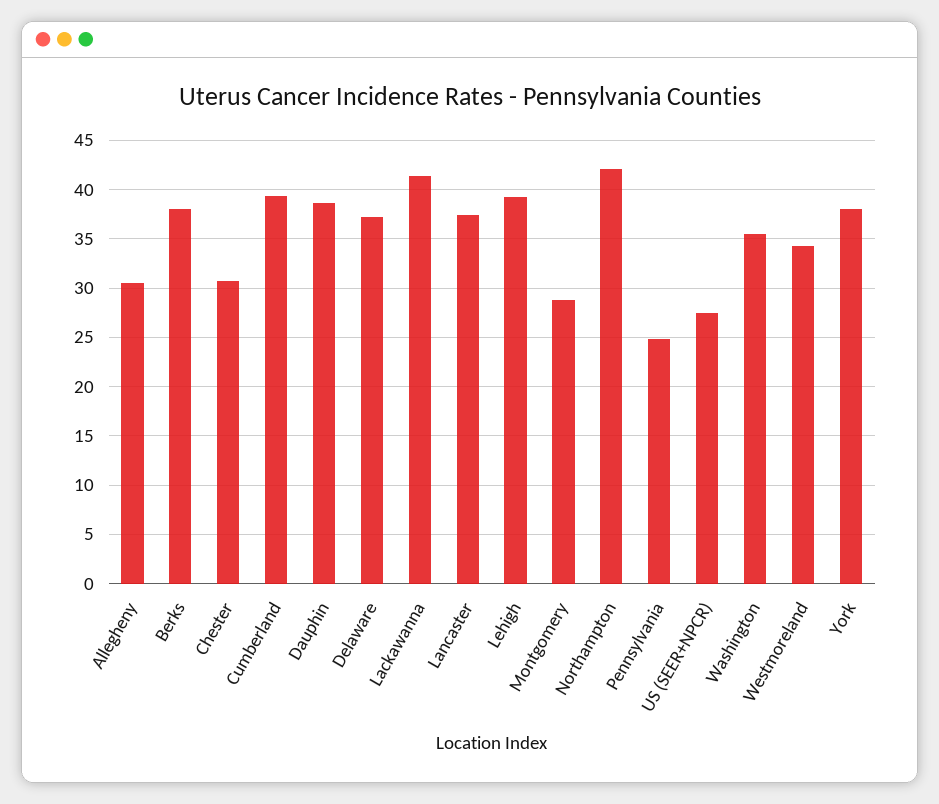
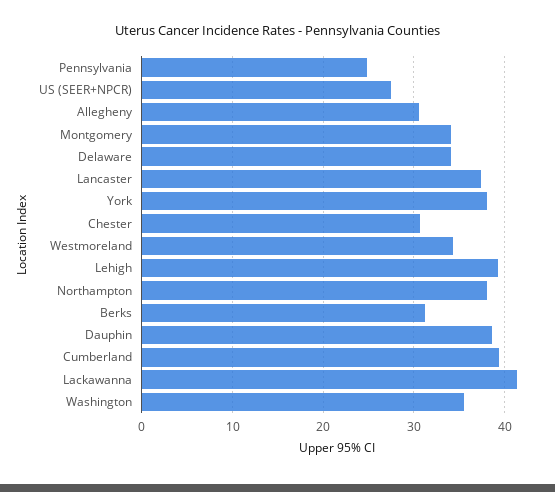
  {
    "Allegheny": 31,
-   "Berks": 38,
+   "Berks": 31,
    "Chester": 31,
    "Cumberland": 39,
    "Dauphin": 39,
-   "Delaware": 37,
+   "Delaware": 34,
    "Lackawanna": 41,
    "Lancaster": 37,
    "Lehigh": 39,
-   "Montgomery": 29,
+   "Montgomery": 34,
-   "Northampton": 42,
+   "Northampton": 38,
    "Pennsylvania": 25,
    "US (SEER+NPCR)": 28,
    "Washington": 36,
    "Westmoreland": 34,
    "York": 38
  }

